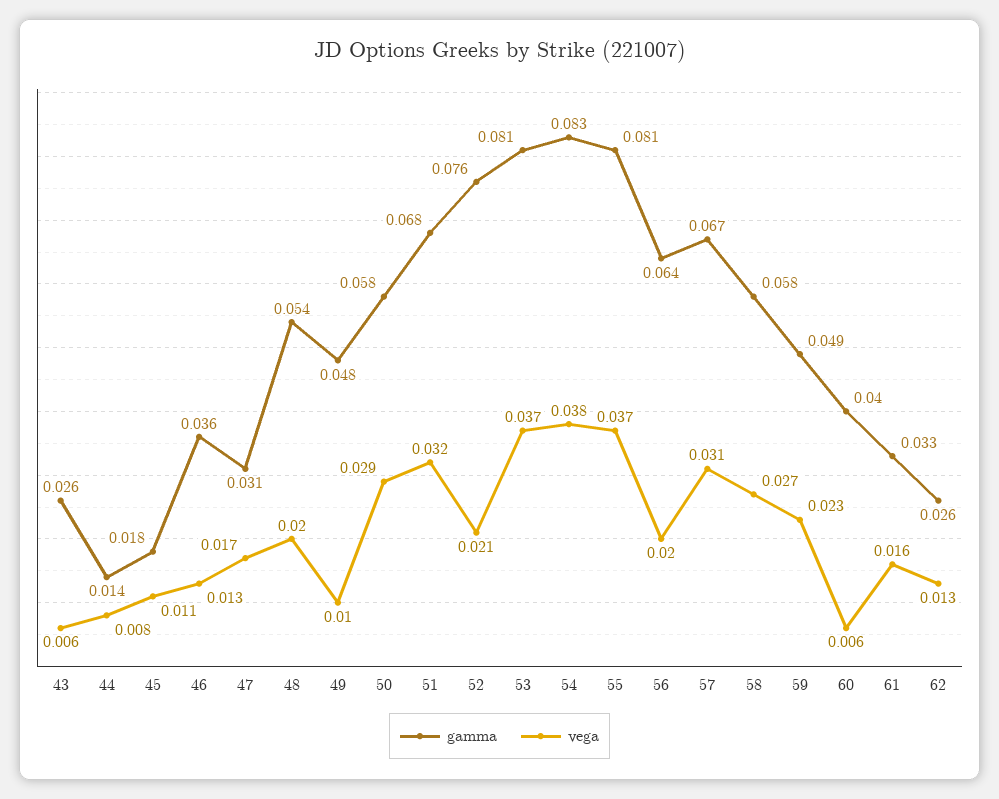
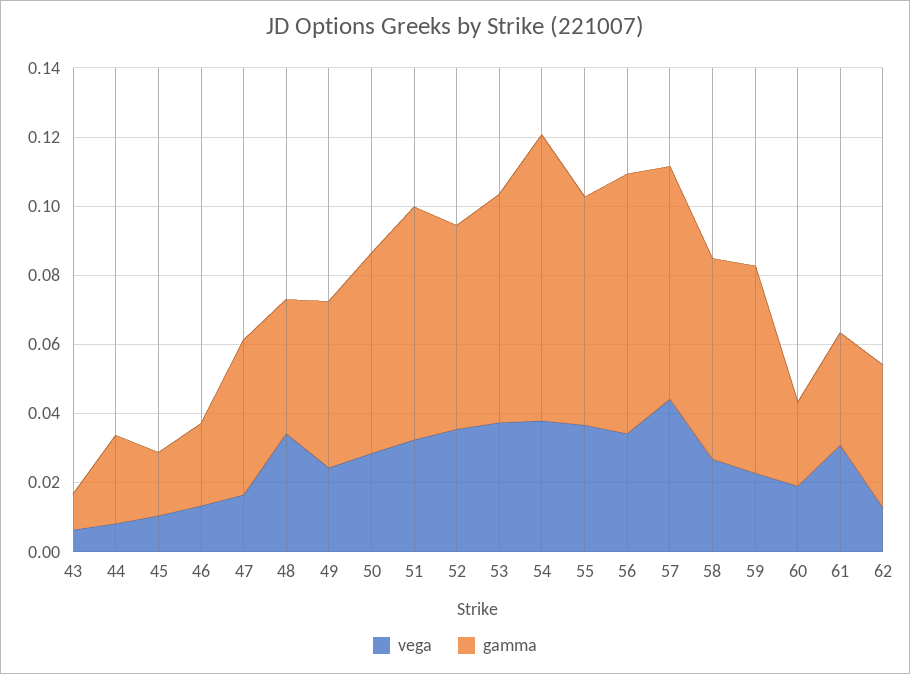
  {
    "gamma": {
-     "43": 0.026,
+     "43": 0.01,
-     "44": 0.014,
+     "44": 0.025,
      "45": 0.018,
-     "46": 0.036,
+     "46": 0.025,
-     "47": 0.031,
+     "47": 0.045,
-     "48": 0.054,
+     "48": 0.04,
      "49": 0.048,
      "50": 0.058,
      "51": 0.068,
-     "52": 0.076,
+     "52": 0.06,
-     "53": 0.081,
+     "53": 0.065,
      "54": 0.083,
-     "55": 0.081,
+     "55": 0.065,
-     "56": 0.064,
+     "56": 0.075,
      "57": 0.067,
      "58": 0.058,
-     "59": 0.049,
+     "59": 0.06,
-     "60": 0.04,
+     "60": 0.025,
      "61": 0.033,
-     "62": 0.026
+     "62": 0.04
    },
    "vega": {
      "43": 0.006,
      "44": 0.008,
      "45": 0.011,
      "46": 0.013,
      "47": 0.017,
-     "48": 0.02,
+     "48": 0.035,
-     "49": 0.01,
+     "49": 0.025,
      "50": 0.029,
      "51": 0.032,
-     "52": 0.021,
+     "52": 0.035,
      "53": 0.037,
      "54": 0.038,
      "55": 0.037,
-     "56": 0.02,
+     "56": 0.035,
-     "57": 0.031,
+     "57": 0.045,
      "58": 0.027,
      "59": 0.023,
-     "60": 0.006,
+     "60": 0.02,
-     "61": 0.016,
+     "61": 0.03,
      "62": 0.013
    }
  }

